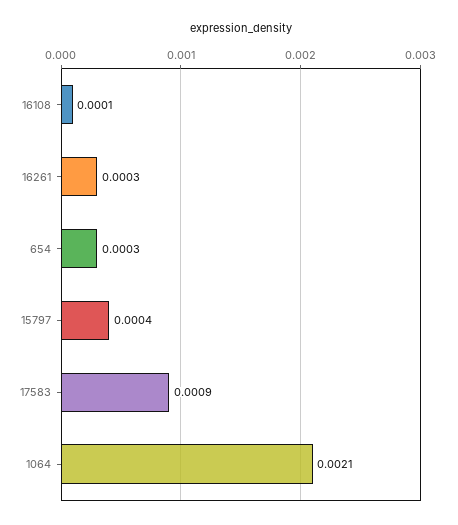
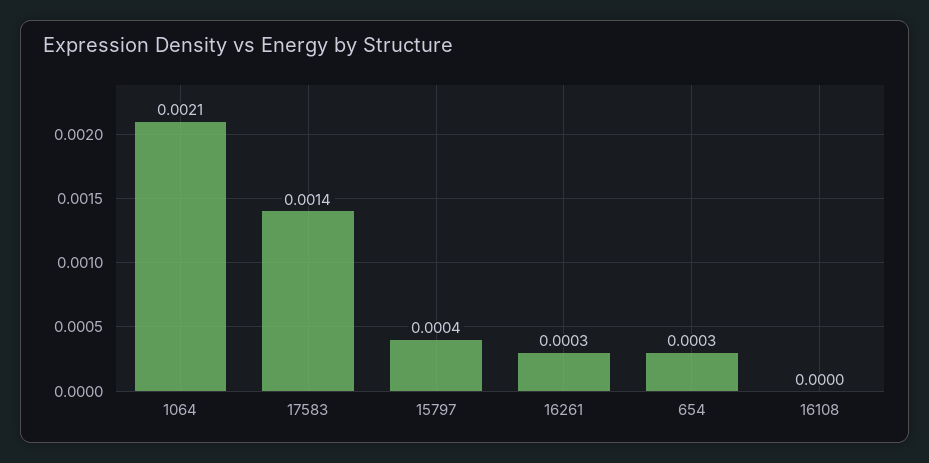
  {
-   "16108": 0.0001,
+   "16108": 0,
    "16261": 0.0003,
    "654": 0.0003,
    "15797": 0.0004,
-   "17583": 0.0009,
+   "17583": 0.0014,
    "1064": 0.0021
  }

